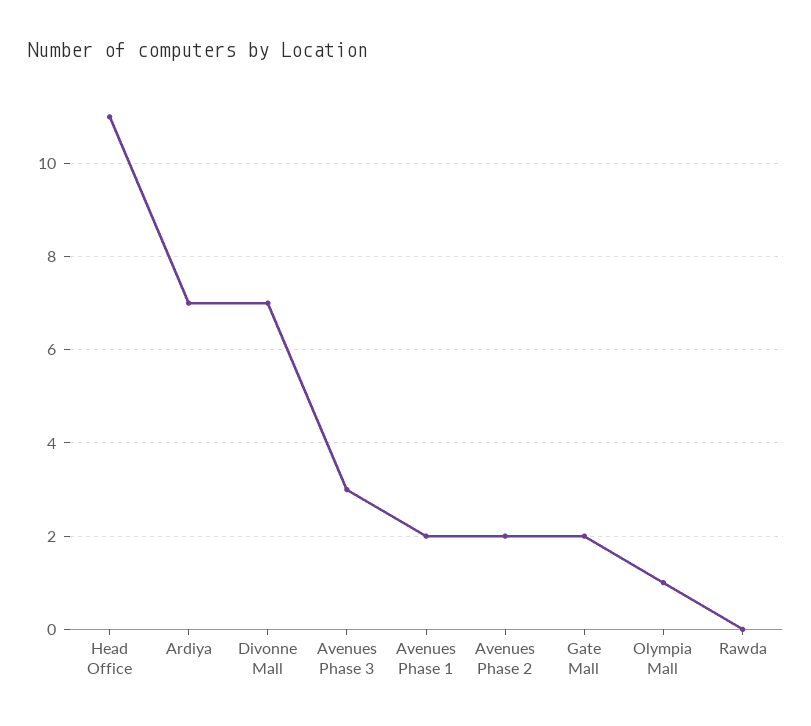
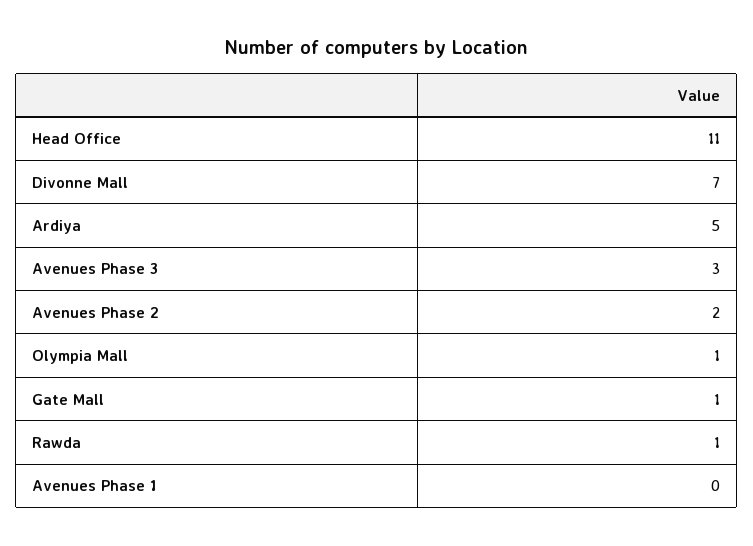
  {
    "Head Office": 11,
-   "Ardiya": 7,
+   "Ardiya": 5,
    "Divonne Mall": 7,
    "Avenues Phase 3": 3,
-   "Avenues Phase 1": 2,
+   "Avenues Phase 1": 0,
    "Avenues Phase 2": 2,
-   "Gate Mall": 2,
+   "Gate Mall": 1,
    "Olympia Mall": 1,
-   "Rawda": 0
+   "Rawda": 1
  }

